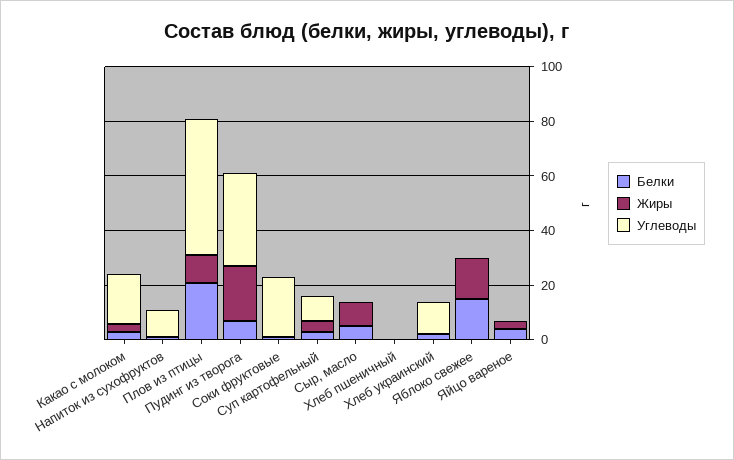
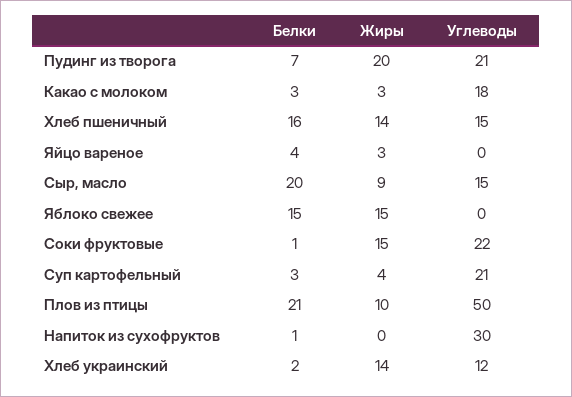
  {
    "Белки": {
      "Какао с молоком": 3,
      "Напиток из сухофруктов": 1,
      "Плов из птицы": 21,
      "Пудинг из творога": 7,
      "Соки фруктовые": 1,
      "Суп картофельный": 3,
-     "Сыр, масло": 5,
+     "Сыр, масло": 20,
-     "Хлеб пшеничный": 0,
+     "Хлеб пшеничный": 16,
      "Хлеб украинский": 2,
      "Яблоко свежее": 15,
      "Яйцо вареное": 4
    },
    "Жиры": {
      "Какао с молоком": 3,
      "Напиток из сухофруктов": 0,
      "Плов из птицы": 10,
      "Пудинг из творога": 20,
-     "Соки фруктовые": 0,
+     "Соки фруктовые": 15,
      "Суп картофельный": 4,
      "Сыр, масло": 9,
-     "Хлеб пшеничный": 0,
+     "Хлеб пшеничный": 14,
-     "Хлеб украинский": 0,
+     "Хлеб украинский": 14,
      "Яблоко свежее": 15,
      "Яйцо вареное": 3
    },
    "Углеводы": {
      "Какао с молоком": 18,
-     "Напиток из сухофруктов": 10,
+     "Напиток из сухофруктов": 30,
      "Плов из птицы": 50,
-     "Пудинг из творога": 35,
+     "Пудинг из творога": 21,
      "Соки фруктовые": 22,
-     "Суп картофельный": 10,
+     "Суп картофельный": 21,
-     "Сыр, масло": 0,
+     "Сыр, масло": 15,
-     "Хлеб пшеничный": 0,
+     "Хлеб пшеничный": 15,
      "Хлеб украинский": 12,
      "Яблоко свежее": 0,
      "Яйцо вареное": 0
    }
  }

